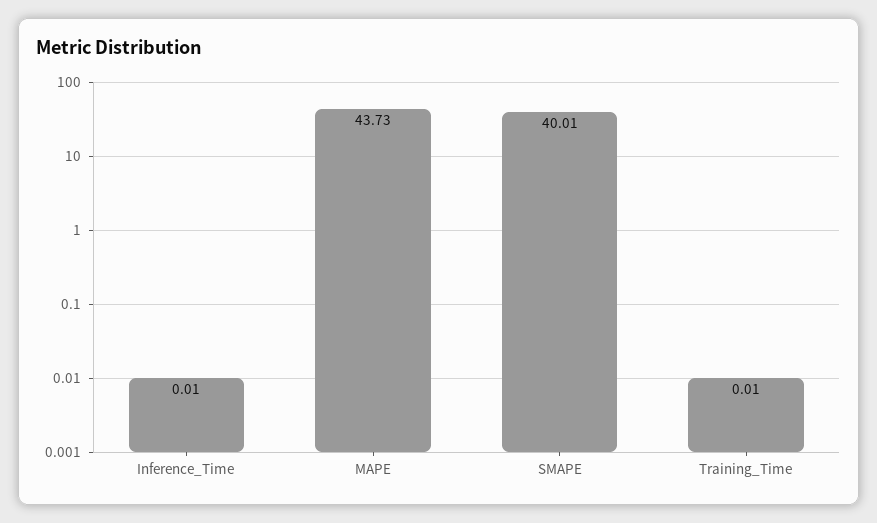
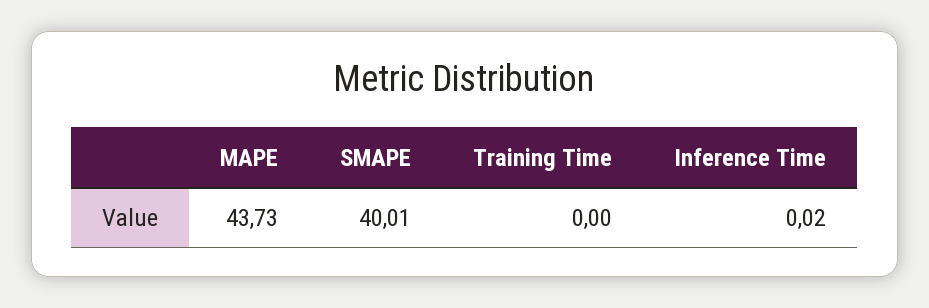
  {
-   "Inference_Time": 0.01,
+   "Inference_Time": 0.02,
    "MAPE": 43.73,
    "SMAPE": 40.01,
-   "Training_Time": 0.01
+   "Training_Time": 0
  }

